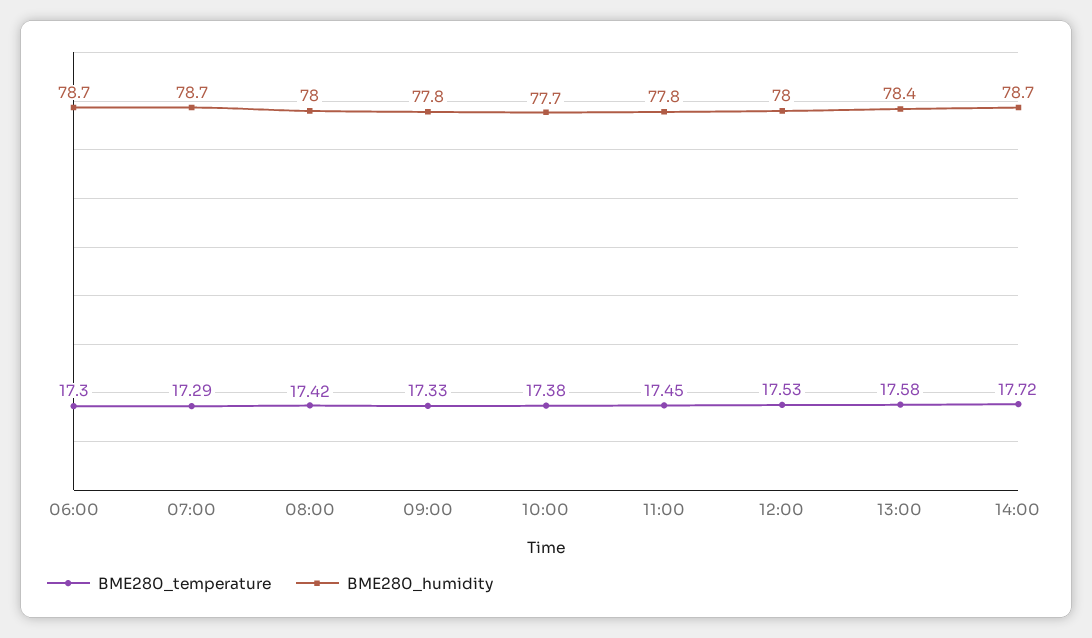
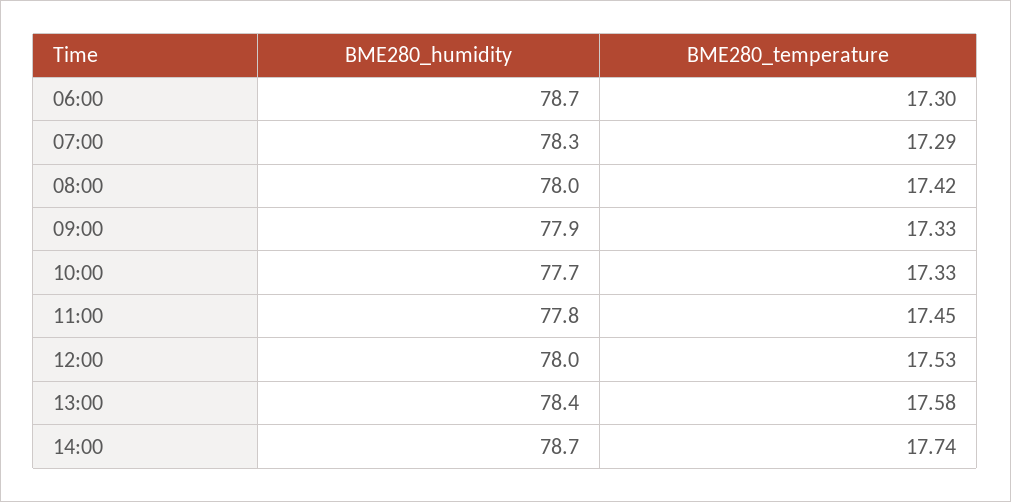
  {
    "BME280_temperature": {
      "06:00": 17.3,
      "07:00": 17.29,
      "08:00": 17.42,
      "09:00": 17.33,
-     "10:00": 17.38,
+     "10:00": 17.33,
      "11:00": 17.45,
      "12:00": 17.53,
      "13:00": 17.58,
-     "14:00": 17.72
+     "14:00": 17.74
    },
    "BME280_humidity": {
      "06:00": 78.7,
-     "07:00": 78.7,
+     "07:00": 78.3,
      "08:00": 78,
-     "09:00": 77.8,
+     "09:00": 77.9,
      "10:00": 77.7,
      "11:00": 77.8,
      "12:00": 78,
      "13:00": 78.4,
      "14:00": 78.7
    }
  }

